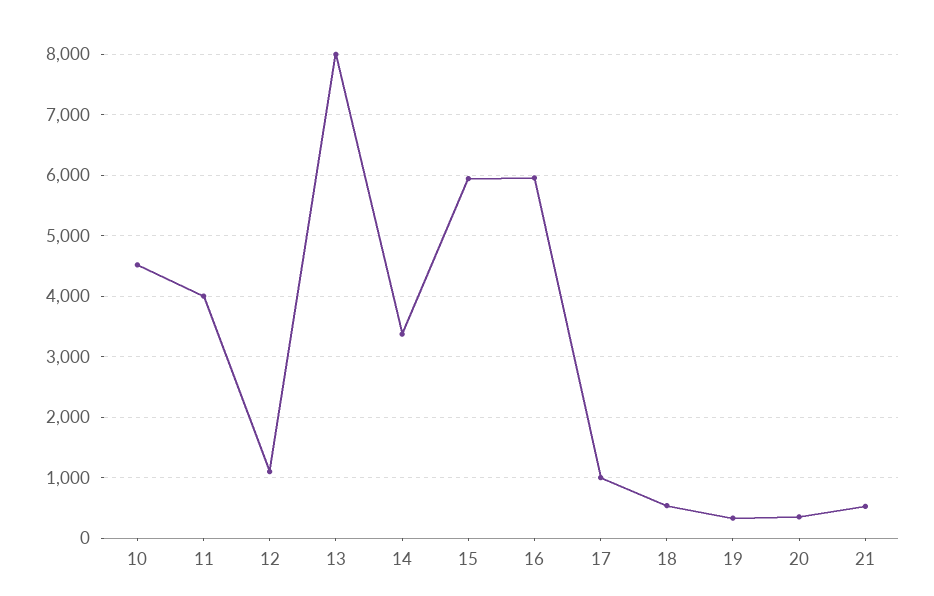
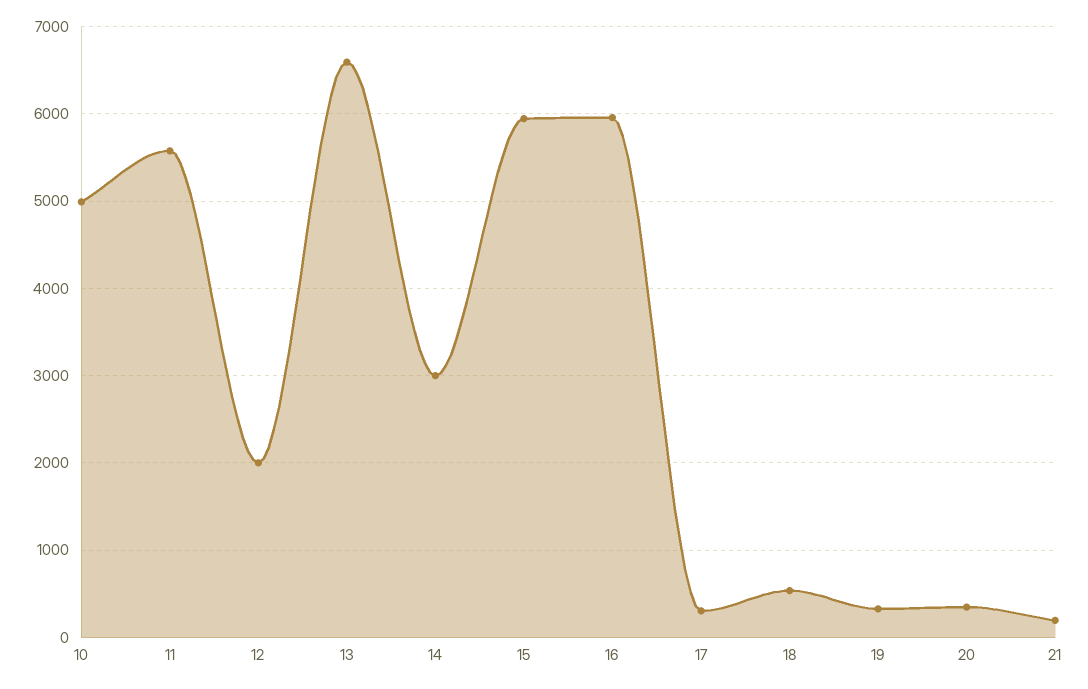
  {
-   "10": 4500,
+   "10": 5000,
-   "11": 4000,
+   "11": 5600,
-   "12": 1100,
+   "12": 2000,
-   "13": 8000,
+   "13": 6600,
-   "14": 3400,
+   "14": 3000,
    "15": 5900,
    "16": 6000,
-   "17": 1000,
+   "17": 300,
    "18": 500,
    "19": 300,
    "20": 300,
-   "21": 500
+   "21": 200
  }

